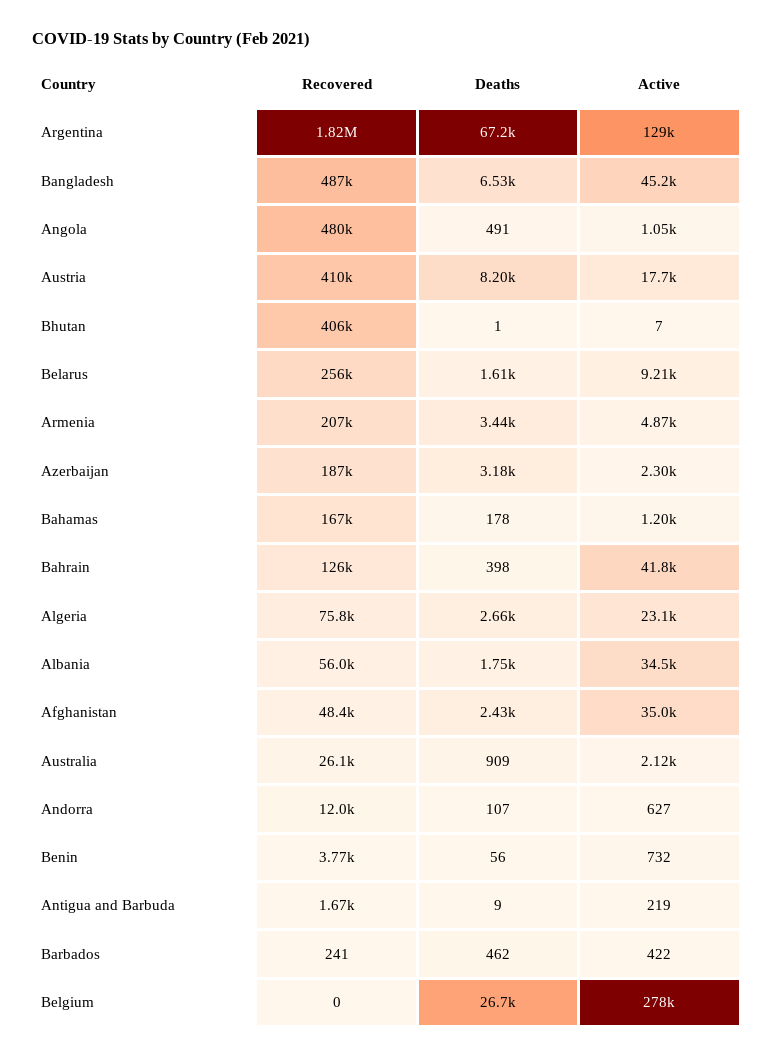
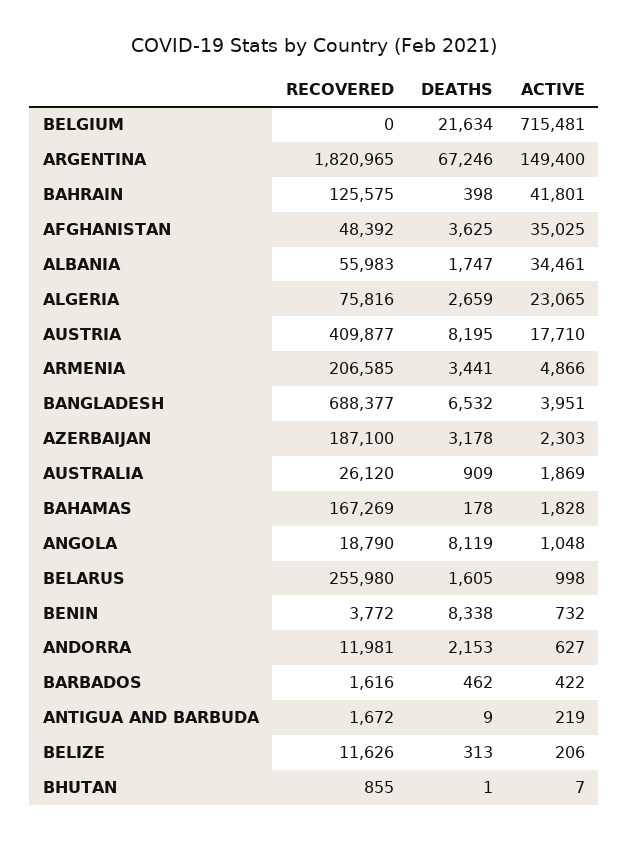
  {
    "Recovered": {
      "Argentina": 1820965,
-     "Bangladesh": 487000,
+     "Bangladesh": 688377,
-     "Angola": 480000,
+     "Angola": 18790,
      "Austria": 409877,
-     "Bhutan": 406000,
+     "Bhutan": 855,
      "Belarus": 255980,
      "Armenia": 206585,
      "Azerbaijan": 187100,
      "Bahamas": 167269,
      "Bahrain": 125575,
      "Algeria": 75816,
      "Albania": 55983,
      "Afghanistan": 48392,
      "Australia": 26120,
      "Andorra": 11981,
      "Benin": 3772,
      "Antigua and Barbuda": 1672,
-     "Barbados": 241,
+     "Barbados": 1616,
-     "Belgium": 0
+     "Belgium": 0,
+     "BELIZE": 11626
    },
    "Deaths": {
      "Argentina": 67246,
      "Bangladesh": 6532,
-     "Angola": 491,
+     "Angola": 8119,
      "Austria": 8195,
      "Bhutan": 1,
      "Belarus": 1605,
      "Armenia": 3441,
      "Azerbaijan": 3178,
      "Bahamas": 178,
      "Bahrain": 398,
      "Algeria": 2659,
      "Albania": 1747,
-     "Afghanistan": 2430,
+     "Afghanistan": 3625,
      "Australia": 909,
-     "Andorra": 107,
+     "Andorra": 2153,
-     "Benin": 56,
+     "Benin": 8338,
      "Antigua and Barbuda": 9,
      "Barbados": 462,
-     "Belgium": 26700
+     "Belgium": 21634,
+     "BELIZE": 313
    },
    "Active": {
-     "Argentina": 129000,
+     "Argentina": 149400,
-     "Bangladesh": 45200,
+     "Bangladesh": 3951,
      "Angola": 1048,
      "Austria": 17710,
      "Bhutan": 7,
-     "Belarus": 9210,
+     "Belarus": 998,
      "Armenia": 4866,
      "Azerbaijan": 2303,
-     "Bahamas": 1200,
+     "Bahamas": 1828,
      "Bahrain": 41801,
      "Algeria": 23065,
      "Albania": 34461,
      "Afghanistan": 35025,
-     "Australia": 2120,
+     "Australia": 1869,
      "Andorra": 627,
      "Benin": 732,
      "Antigua and Barbuda": 219,
      "Barbados": 422,
-     "Belgium": 278000
+     "Belgium": 715481,
+     "BELIZE": 206
    }
  }

